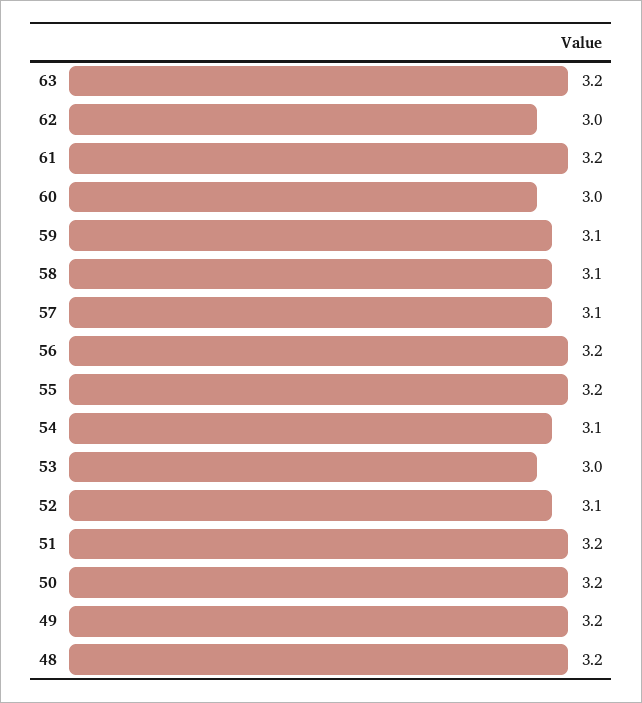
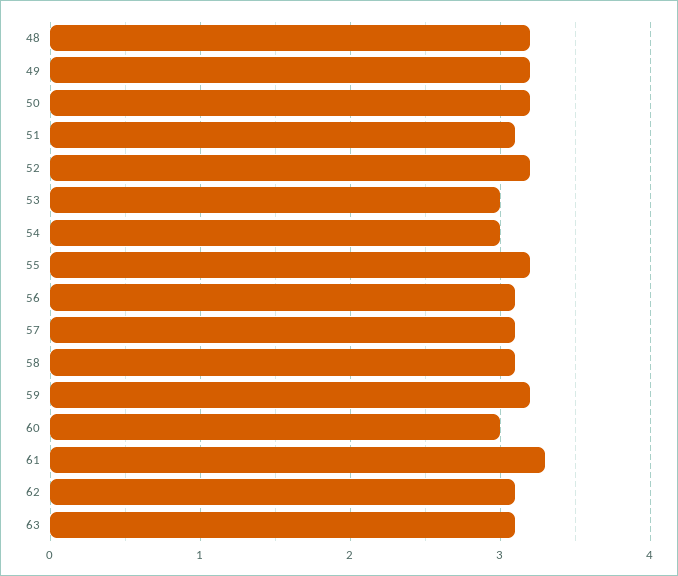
  {
-   "63": 3.2,
+   "63": 3.1,
-   "62": 3,
+   "62": 3.1,
-   "61": 3.2,
+   "61": 3.3,
    "60": 3,
-   "59": 3.1,
+   "59": 3.2,
    "58": 3.1,
    "57": 3.1,
-   "56": 3.2,
+   "56": 3.1,
    "55": 3.2,
-   "54": 3.1,
+   "54": 3,
    "53": 3,
-   "52": 3.1,
+   "52": 3.2,
-   "51": 3.2,
+   "51": 3.1,
    "50": 3.2,
    "49": 3.2,
    "48": 3.2
  }

